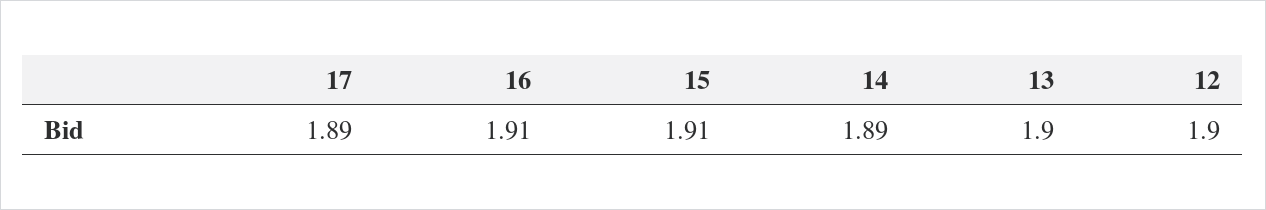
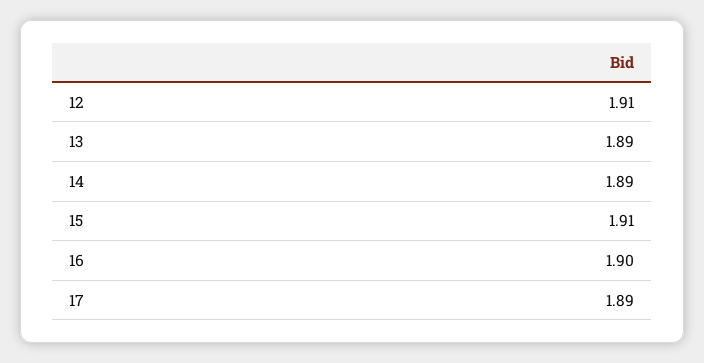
  {
    "17": 1.89,
-   "16": 1.91,
+   "16": 1.9,
    "15": 1.91,
    "14": 1.89,
-   "13": 1.9,
+   "13": 1.89,
-   "12": 1.9
+   "12": 1.91
  }

